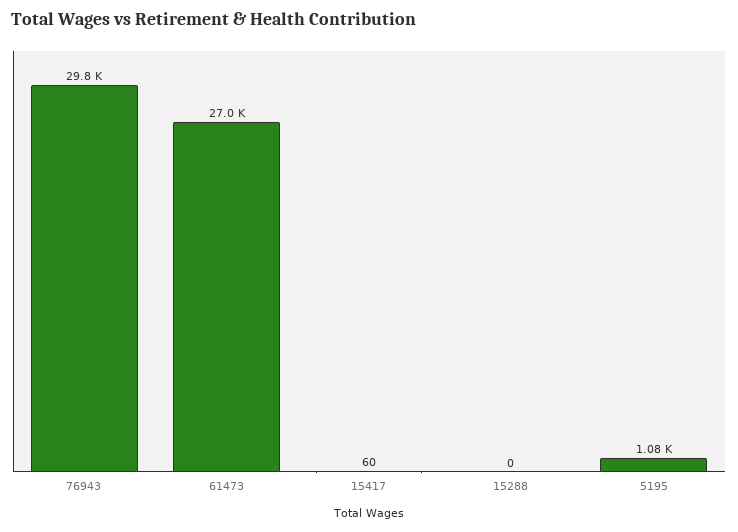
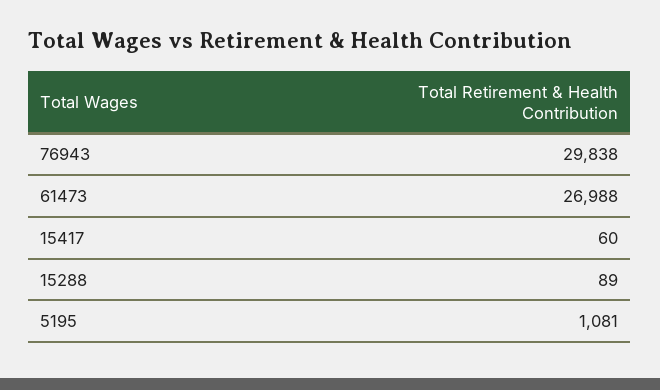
  {
    "76943": 29838,
    "61473": 26988,
    "15417": 60,
-   "15288": 0,
+   "15288": 89,
    "5195": 1081
  }

